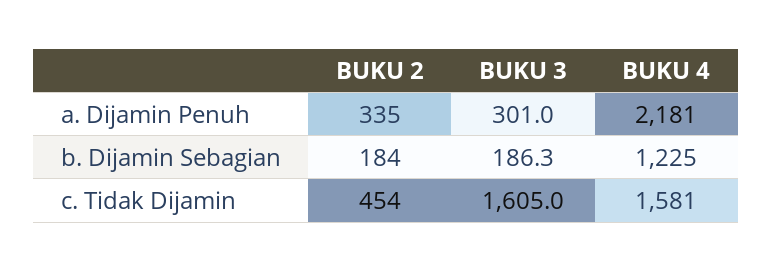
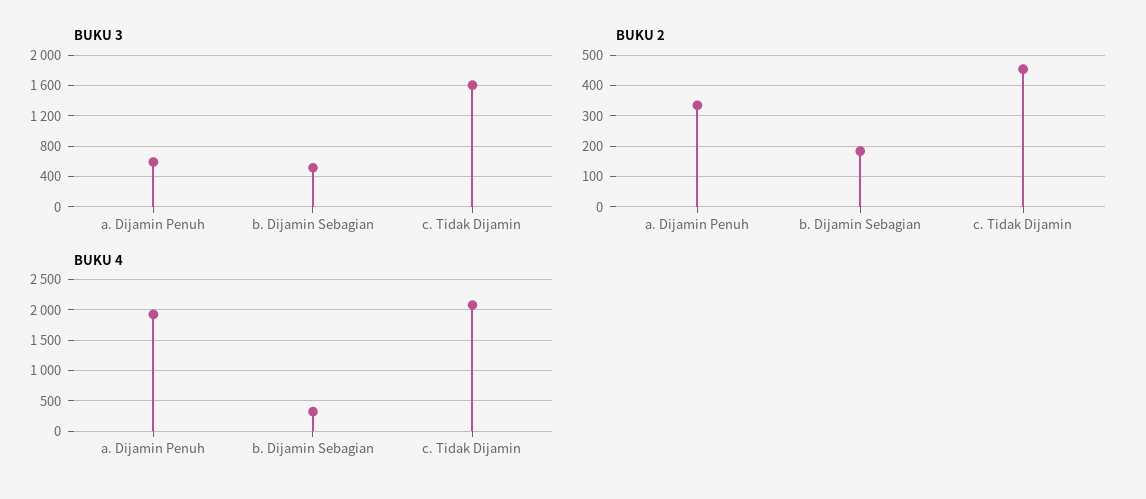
  {
    "BUKU 2": {
      "a. Dijamin Penuh": 335,
      "b. Dijamin Sebagian": 184,
      "c. Tidak Dijamin": 454
    },
    "BUKU 3": {
-     "a. Dijamin Penuh": 301,
+     "a. Dijamin Penuh": 600,
-     "b. Dijamin Sebagian": 186.3,
+     "b. Dijamin Sebagian": 500,
      "c. Tidak Dijamin": 1605
    },
    "BUKU 4": {
-     "a. Dijamin Penuh": 2181,
+     "a. Dijamin Penuh": 1900,
-     "b. Dijamin Sebagian": 1225,
+     "b. Dijamin Sebagian": 300,
-     "c. Tidak Dijamin": 1581
+     "c. Tidak Dijamin": 2100
    }
  }

